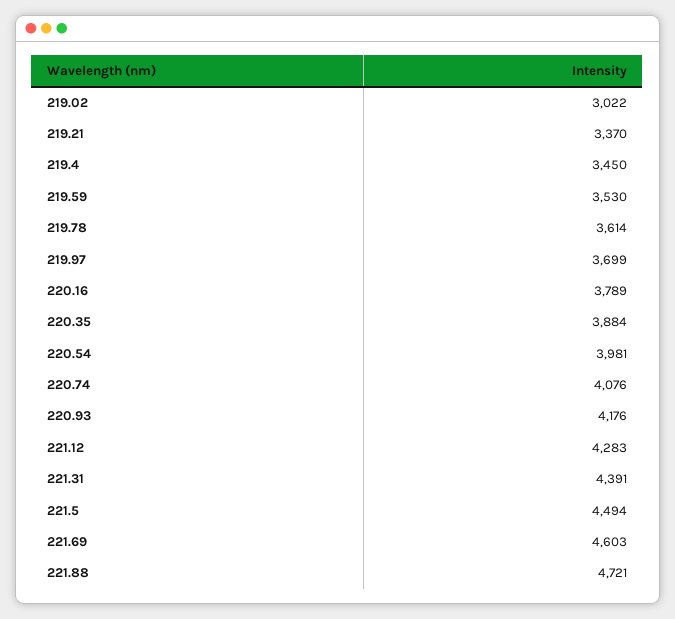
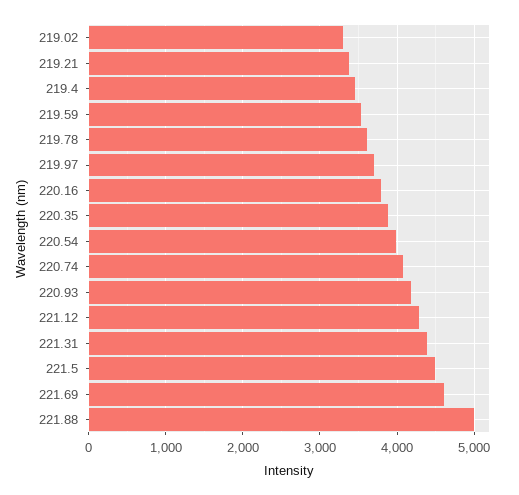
  {
-   "219.02": 3022,
+   "219.02": 3300,
    "219.21": 3370,
    "219.4": 3450,
    "219.59": 3530,
    "219.78": 3614,
    "219.97": 3699,
    "220.16": 3789,
    "220.35": 3884,
    "220.54": 3981,
    "220.74": 4076,
    "220.93": 4176,
    "221.12": 4283,
    "221.31": 4391,
    "221.5": 4494,
    "221.69": 4603,
-   "221.88": 4721
+   "221.88": 5000
  }

